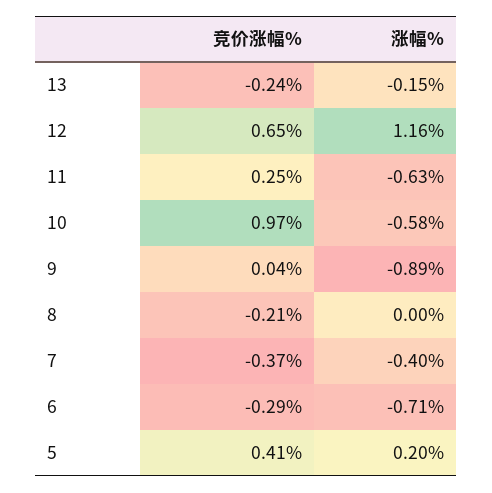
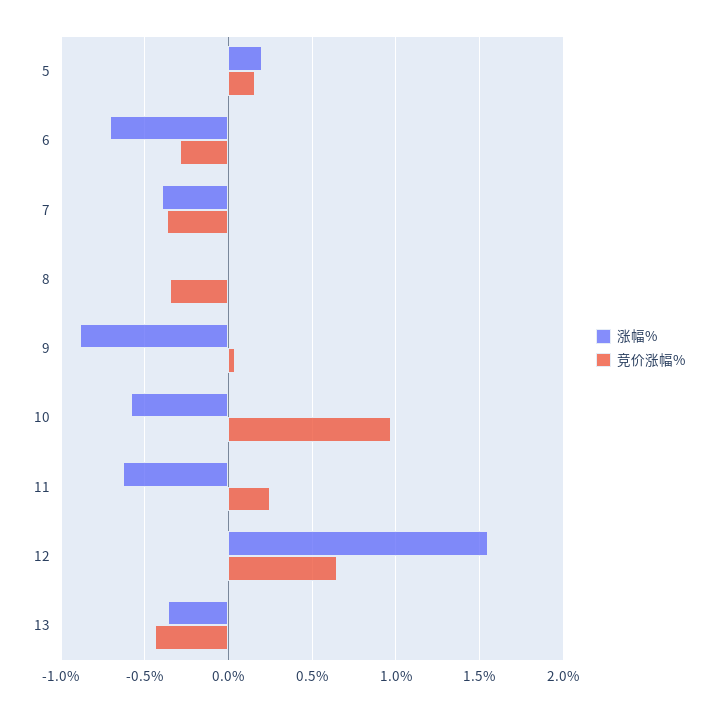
  {
    "竞价涨幅%": {
-     "13": -0.24,
+     "13": -0.45,
      "12": 0.65,
      "11": 0.25,
      "10": 0.97,
      "9": 0.04,
-     "8": -0.21,
+     "8": -0.35,
      "7": -0.37,
      "6": -0.29,
-     "5": 0.41
+     "5": 0.15
    },
    "涨幅%": {
-     "13": -0.15,
+     "13": -0.35,
-     "12": 1.16,
+     "12": 1.55,
      "11": -0.63,
      "10": -0.58,
      "9": -0.89,
      "8": 0,
      "7": -0.4,
      "6": -0.71,
      "5": 0.2
    }
  }

